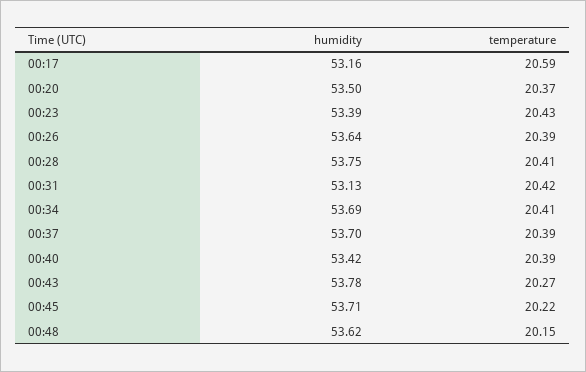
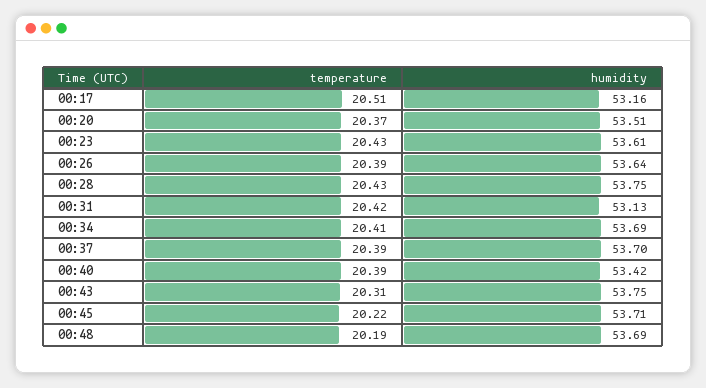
  {
    "humidity": {
      "00:17": 53.16,
-     "00:20": 53.5,
+     "00:20": 53.51,
-     "00:23": 53.39,
+     "00:23": 53.61,
      "00:26": 53.64,
      "00:28": 53.75,
      "00:31": 53.13,
      "00:34": 53.69,
      "00:37": 53.7,
      "00:40": 53.42,
-     "00:43": 53.78,
+     "00:43": 53.75,
      "00:45": 53.71,
-     "00:48": 53.62
+     "00:48": 53.69
    },
    "temperature": {
-     "00:17": 20.59,
+     "00:17": 20.51,
      "00:20": 20.37,
      "00:23": 20.43,
      "00:26": 20.39,
-     "00:28": 20.41,
+     "00:28": 20.43,
      "00:31": 20.42,
      "00:34": 20.41,
      "00:37": 20.39,
      "00:40": 20.39,
-     "00:43": 20.27,
+     "00:43": 20.31,
      "00:45": 20.22,
-     "00:48": 20.15
+     "00:48": 20.19
    }
  }

